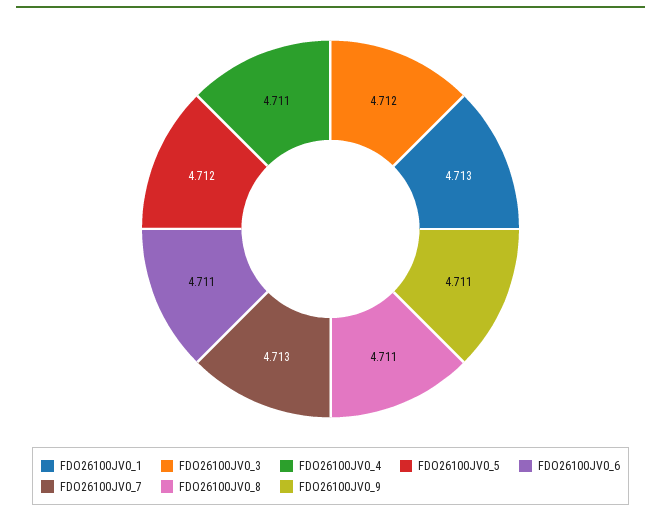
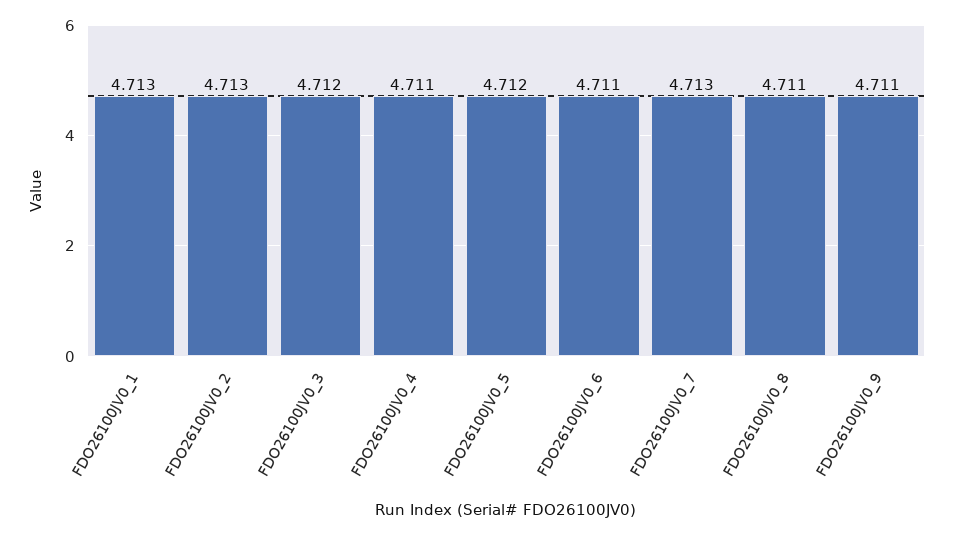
  {
    "FDO26100JV0_1": 4.713,
    "FDO26100JV0_3": 4.712,
    "FDO26100JV0_4": 4.711,
    "FDO26100JV0_5": 4.712,
    "FDO26100JV0_6": 4.711,
    "FDO26100JV0_7": 4.713,
    "FDO26100JV0_8": 4.711,
-   "FDO26100JV0_9": 4.711
+   "FDO26100JV0_9": 4.711,
+   "FDO26100JV0_2": 4.713
  }

